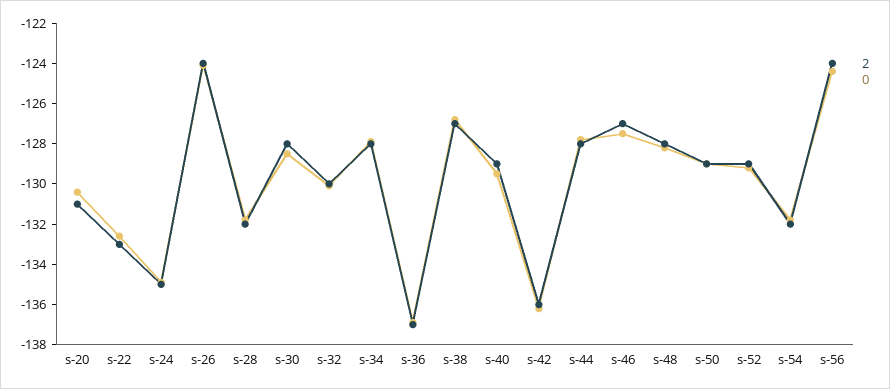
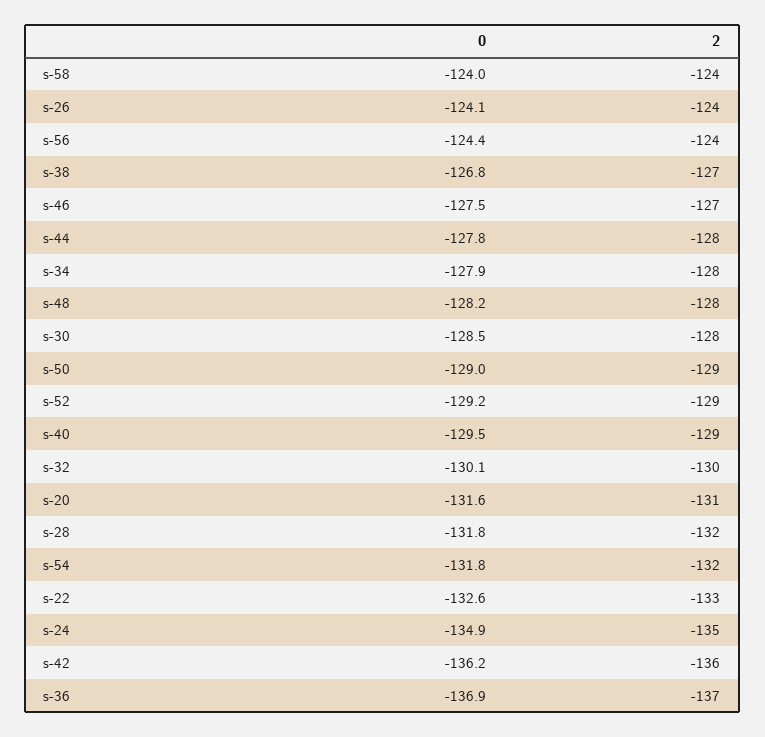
  {
    "2": {
      "s-20": -131,
      "s-22": -133,
      "s-24": -135,
      "s-26": -124,
      "s-28": -132,
      "s-30": -128,
      "s-32": -130,
      "s-34": -128,
      "s-36": -137,
      "s-38": -127,
      "s-40": -129,
      "s-42": -136,
      "s-44": -128,
      "s-46": -127,
      "s-48": -128,
      "s-50": -129,
      "s-52": -129,
      "s-54": -132,
-     "s-56": -124
+     "s-56": -124,
+     "s-58": -124
    },
    "0": {
-     "s-20": -130.5,
+     "s-20": -131.6,
      "s-22": -132.6,
      "s-24": -134.9,
      "s-26": -124.1,
      "s-28": -131.8,
      "s-30": -128.5,
      "s-32": -130.1,
      "s-34": -127.9,
      "s-36": -136.9,
      "s-38": -126.8,
      "s-40": -129.5,
      "s-42": -136.2,
      "s-44": -127.8,
      "s-46": -127.5,
      "s-48": -128.2,
      "s-50": -129,
      "s-52": -129.2,
      "s-54": -131.8,
-     "s-56": -124.4
+     "s-56": -124.4,
+     "s-58": -124
    }
  }

